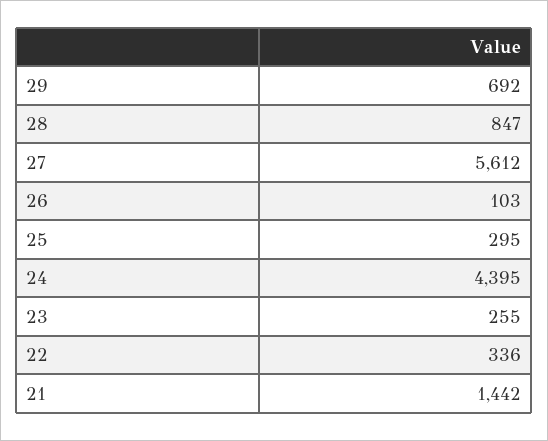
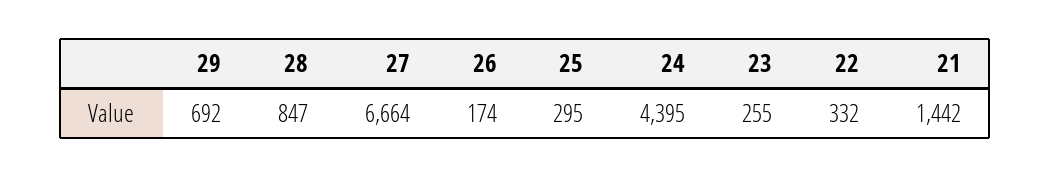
  {
    "29": 692,
    "28": 847,
-   "27": 5612,
+   "27": 6664,
-   "26": 103,
+   "26": 174,
    "25": 295,
    "24": 4395,
    "23": 255,
-   "22": 336,
+   "22": 332,
    "21": 1442
  }

